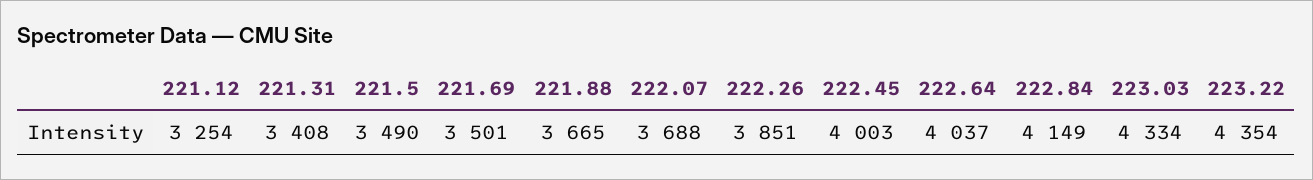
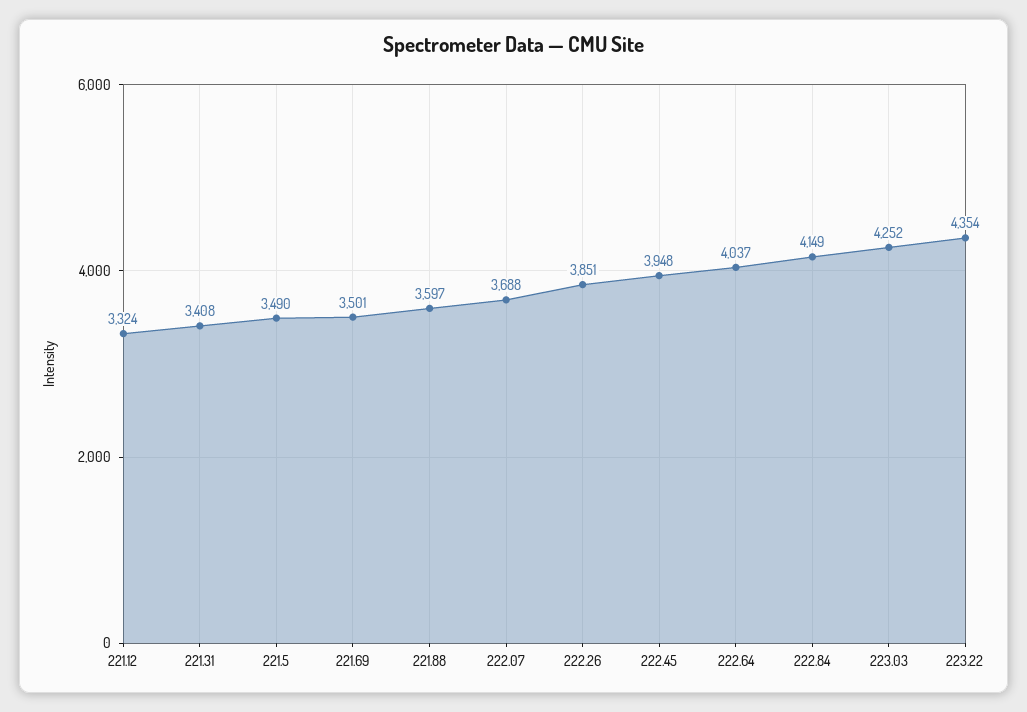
  {
-   "221.12": 3254,
+   "221.12": 3324,
    "221.31": 3408,
    "221.5": 3490,
    "221.69": 3501,
-   "221.88": 3665,
+   "221.88": 3597,
    "222.07": 3688,
    "222.26": 3851,
-   "222.45": 4003,
+   "222.45": 3948,
    "222.64": 4037,
    "222.84": 4149,
-   "223.03": 4334,
+   "223.03": 4252,
    "223.22": 4354
  }

